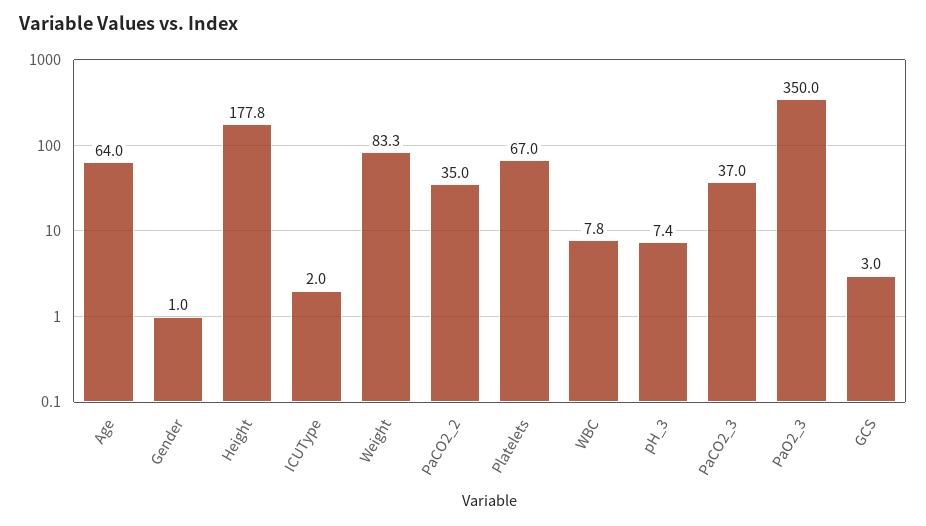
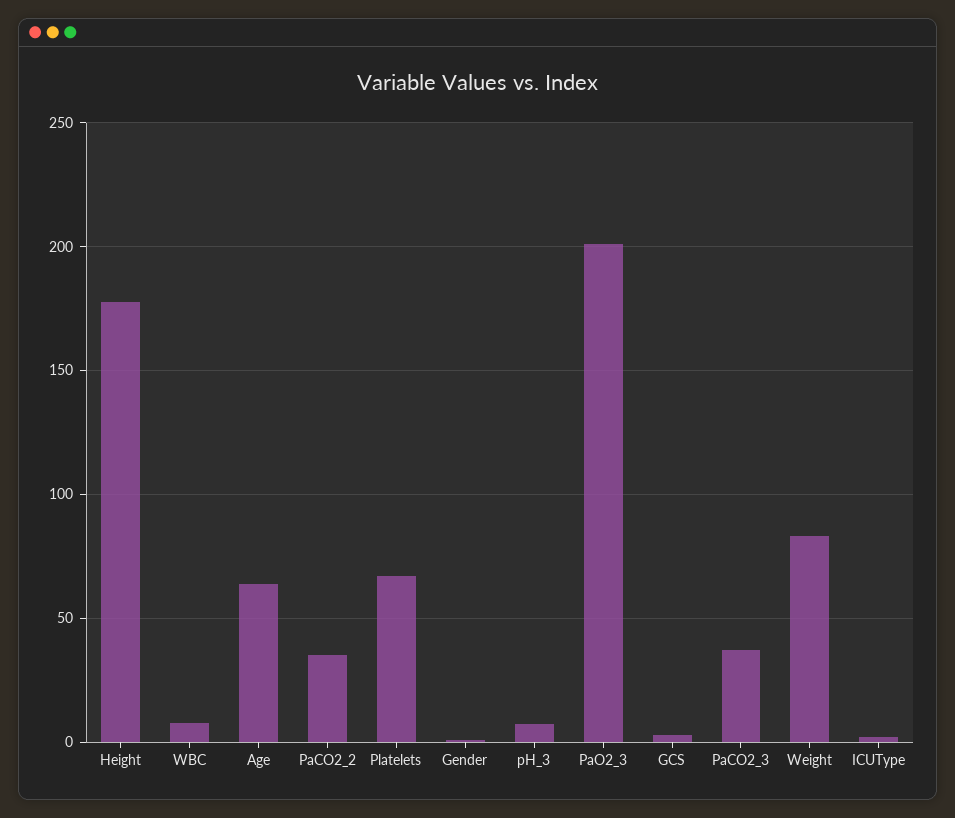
  {
    "Age": 64,
    "Gender": 1,
    "Height": 177.8,
    "ICUType": 2,
    "Weight": 83.3,
    "PaCO2_2": 35,
    "Platelets": 67,
    "WBC": 7.8,
    "pH_3": 7.4,
    "PaCO2_3": 37,
-   "PaO2_3": 350,
+   "PaO2_3": 200,
    "GCS": 3
  }

